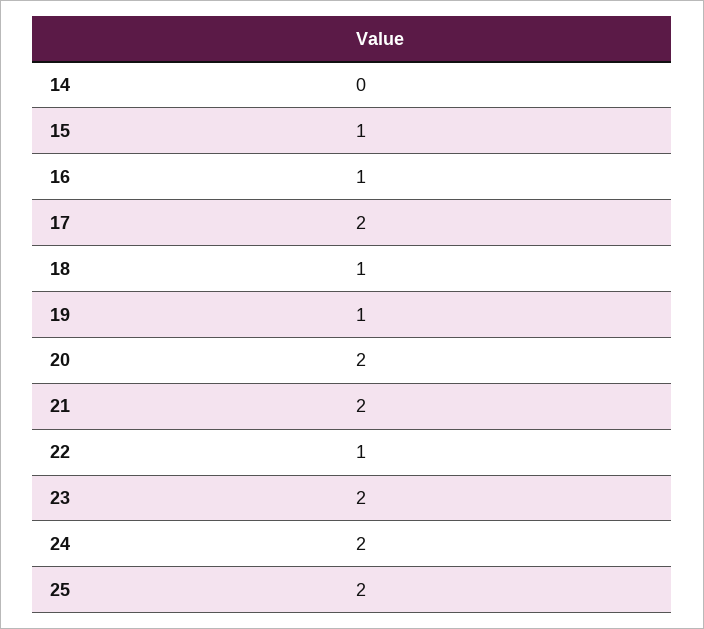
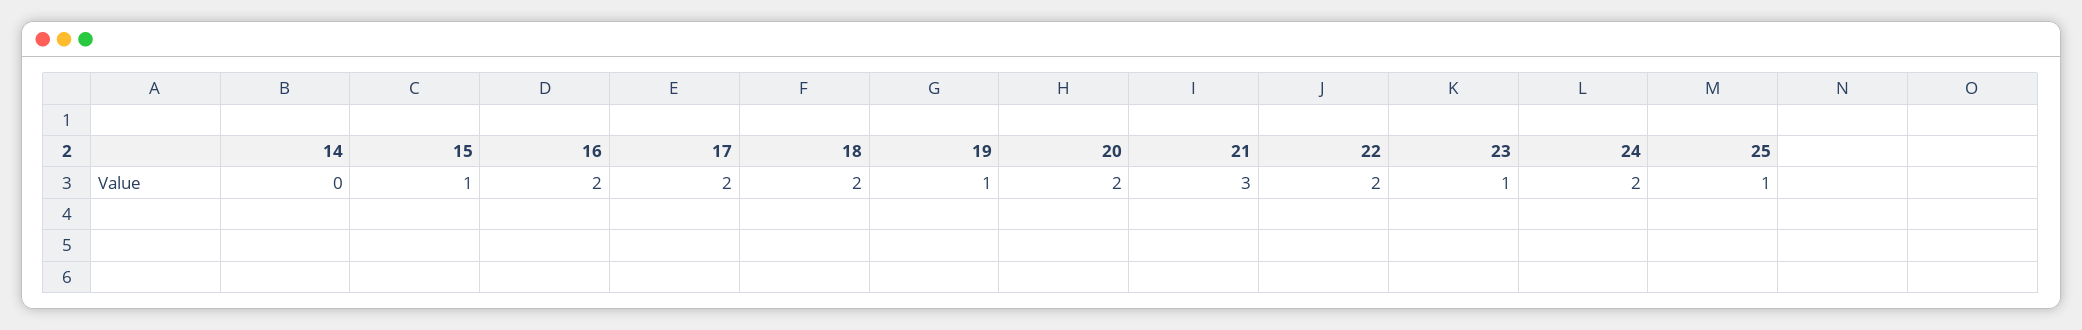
  {
    "14": 0,
    "15": 1,
-   "16": 1,
+   "16": 2,
    "17": 2,
-   "18": 1,
+   "18": 2,
    "19": 1,
    "20": 2,
-   "21": 2,
+   "21": 3,
-   "22": 1,
+   "22": 2,
-   "23": 2,
+   "23": 1,
    "24": 2,
-   "25": 2
+   "25": 1
  }

